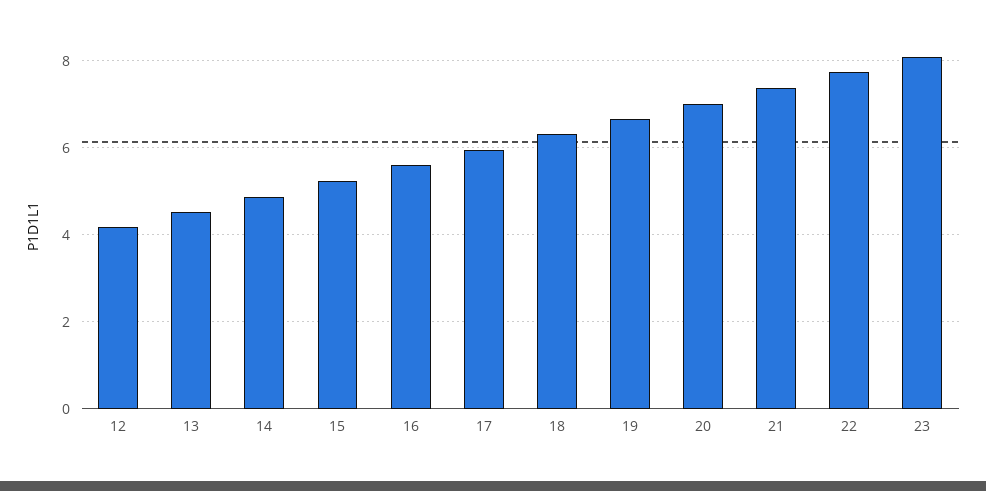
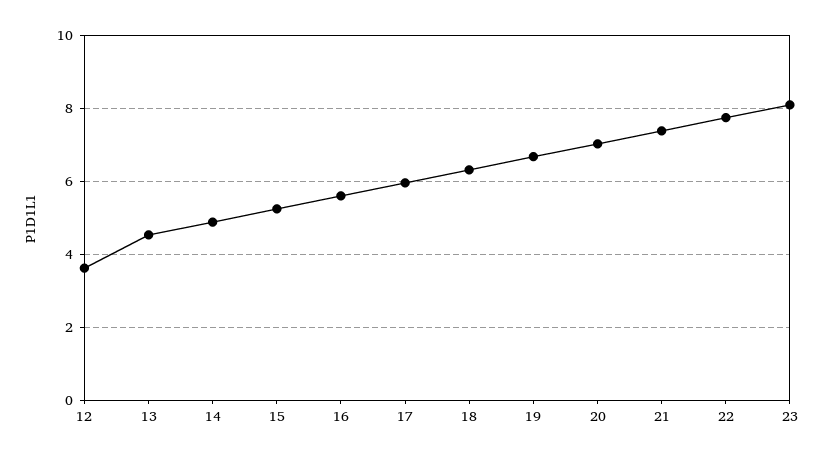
  {
-   "12": 4.2,
+   "12": 3.6,
    "13": 4.6,
    "14": 4.8,
    "15": 5.2,
    "16": 5.6,
    "17": 6,
    "18": 6.4,
    "19": 6.6,
    "20": 7,
    "21": 7.4,
    "22": 7.8,
    "23": 8
  }

